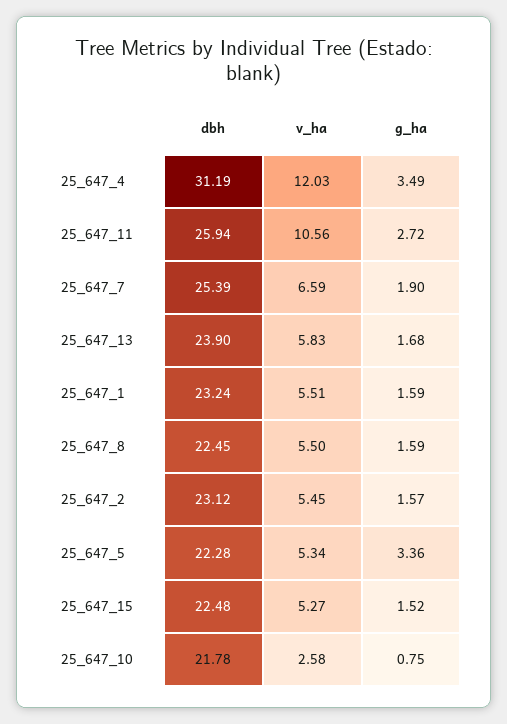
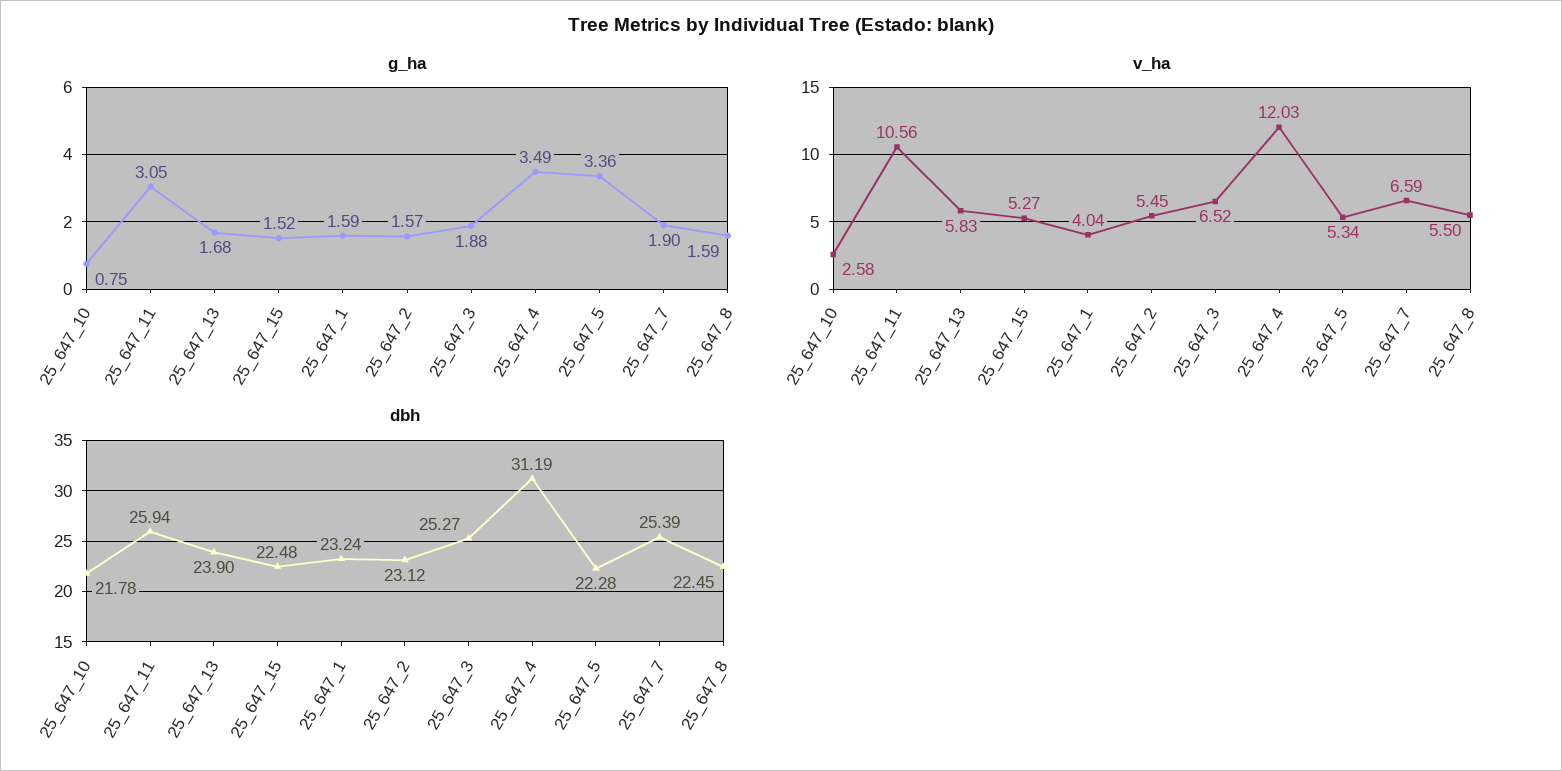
  {
    "dbh": {
      "25_647_4": 31.19,
      "25_647_11": 25.94,
      "25_647_7": 25.39,
      "25_647_13": 23.9,
      "25_647_1": 23.24,
      "25_647_8": 22.45,
      "25_647_2": 23.12,
      "25_647_5": 22.28,
      "25_647_15": 22.48,
-     "25_647_10": 21.78
+     "25_647_10": 21.78,
+     "25_647_3": 25.27
    },
    "v_ha": {
      "25_647_4": 12.03,
      "25_647_11": 10.56,
      "25_647_7": 6.59,
      "25_647_13": 5.83,
-     "25_647_1": 5.51,
+     "25_647_1": 4.04,
      "25_647_8": 5.5,
      "25_647_2": 5.45,
      "25_647_5": 5.34,
      "25_647_15": 5.27,
-     "25_647_10": 2.58
+     "25_647_10": 2.58,
+     "25_647_3": 6.52
    },
    "g_ha": {
      "25_647_4": 3.49,
-     "25_647_11": 2.72,
+     "25_647_11": 3.05,
      "25_647_7": 1.9,
      "25_647_13": 1.68,
      "25_647_1": 1.59,
      "25_647_8": 1.59,
      "25_647_2": 1.57,
      "25_647_5": 3.36,
      "25_647_15": 1.52,
-     "25_647_10": 0.75
+     "25_647_10": 0.75,
+     "25_647_3": 1.88
    }
  }

